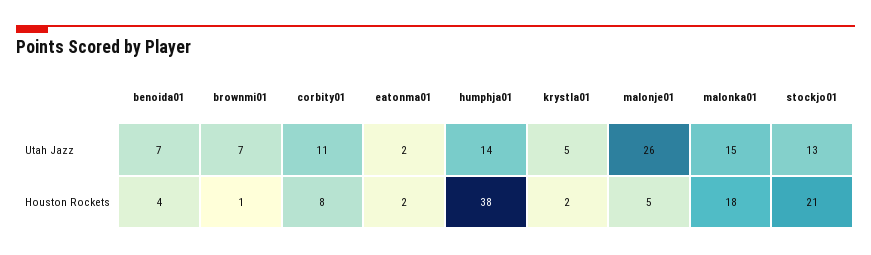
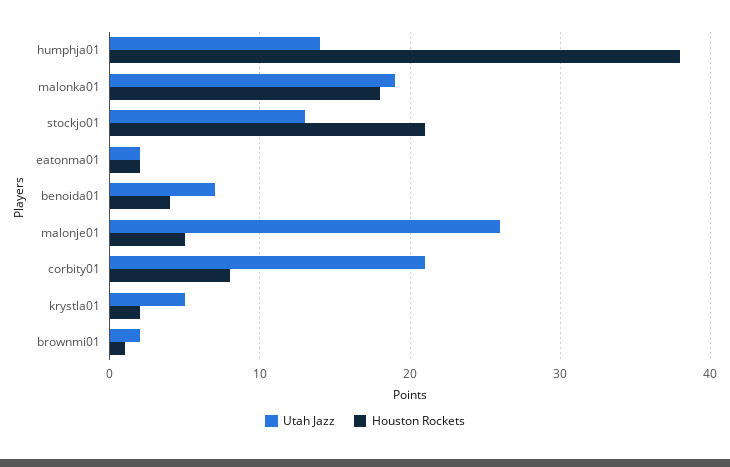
  {
    "Utah Jazz": {
      "benoida01": 7,
-     "brownmi01": 7,
+     "brownmi01": 2,
-     "corbity01": 11,
+     "corbity01": 21,
      "eatonma01": 2,
      "humphja01": 14,
      "krystla01": 5,
      "malonje01": 26,
-     "malonka01": 15,
+     "malonka01": 19,
      "stockjo01": 13
    },
    "Houston Rockets": {
      "benoida01": 4,
      "brownmi01": 1,
      "corbity01": 8,
      "eatonma01": 2,
      "humphja01": 38,
      "krystla01": 2,
      "malonje01": 5,
      "malonka01": 18,
      "stockjo01": 21
    }
  }

